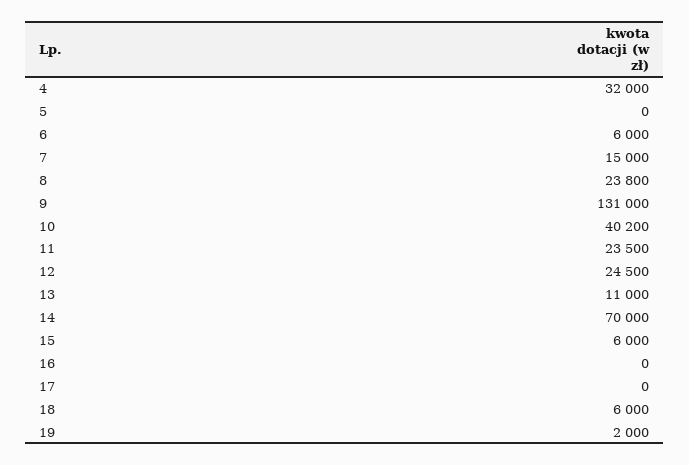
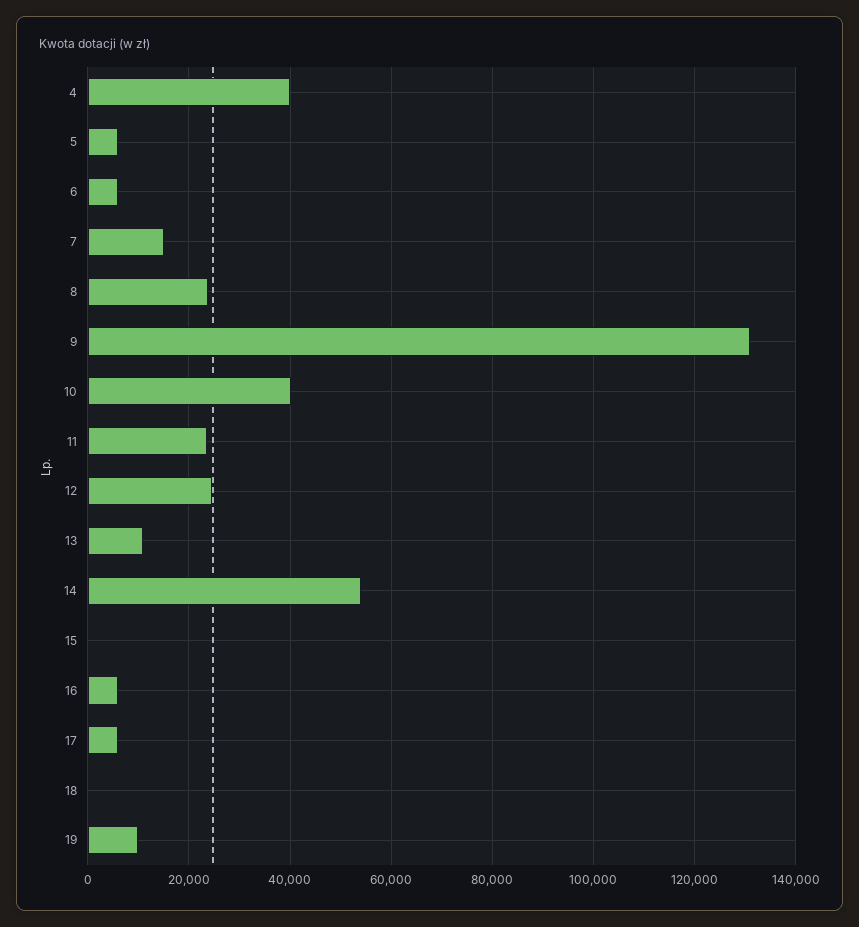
  {
-   "4": 32000,
+   "4": 40000,
-   "5": 0,
+   "5": 6000,
    "6": 6000,
    "7": 15000,
    "8": 23800,
    "9": 131000,
    "10": 40200,
    "11": 23500,
    "12": 24500,
    "13": 11000,
-   "14": 70000,
+   "14": 54000,
-   "15": 6000,
+   "15": 0,
-   "16": 0,
+   "16": 6000,
-   "17": 0,
+   "17": 6000,
-   "18": 6000,
+   "18": 0,
-   "19": 2000
+   "19": 10000
  }

